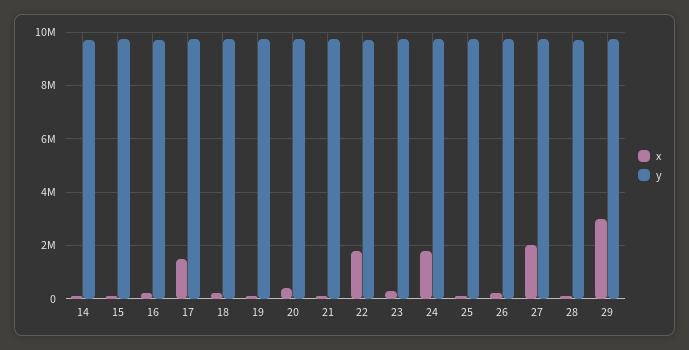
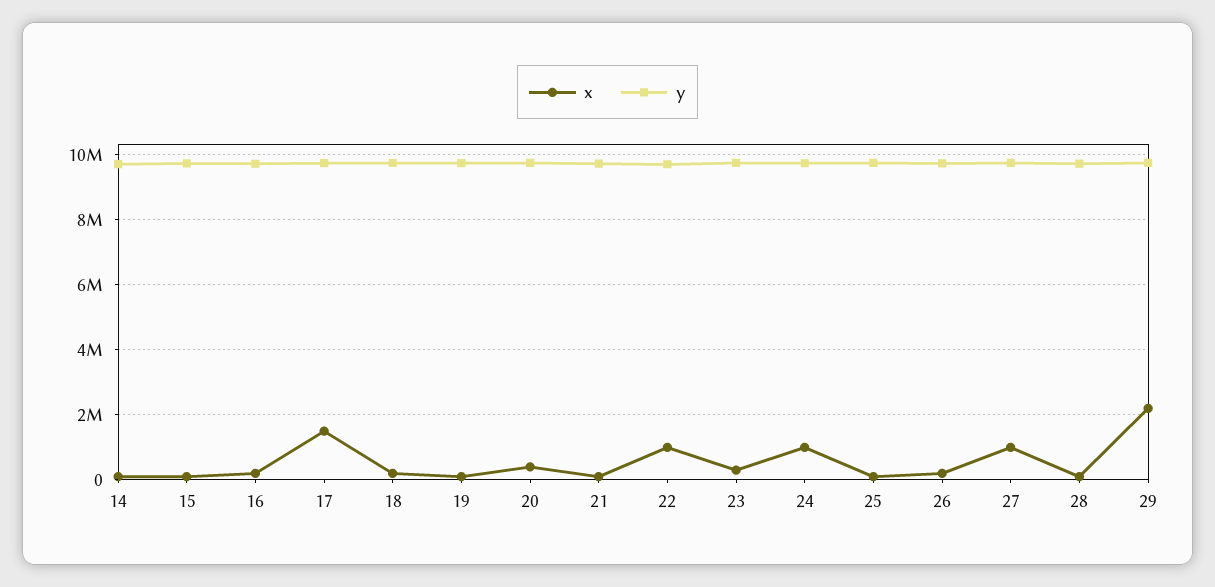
  {
    "x": {
      "14": 200000,
      "15": 200000,
      "16": 200000,
      "17": 1600000,
      "18": 200000,
      "19": 200000,
      "20": 400000,
      "21": 200000,
-     "22": 1750000,
+     "22": 1000000,
      "23": 400000,
-     "24": 1750000,
+     "24": 1000000,
      "25": 200000,
      "26": 200000,
-     "27": 2000000,
+     "27": 1000000,
      "28": 200000,
-     "29": 3000000
+     "29": 2200000
    },
    "y": {
      "14": 9800000,
      "15": 9800000,
      "16": 9800000,
      "17": 9800000,
      "18": 9800000,
      "19": 9800000,
      "20": 9800000,
      "21": 9800000,
      "22": 9800000,
      "23": 9800000,
      "24": 9800000,
      "25": 9800000,
      "26": 9800000,
      "27": 9800000,
      "28": 9800000,
      "29": 9800000
    }
  }

